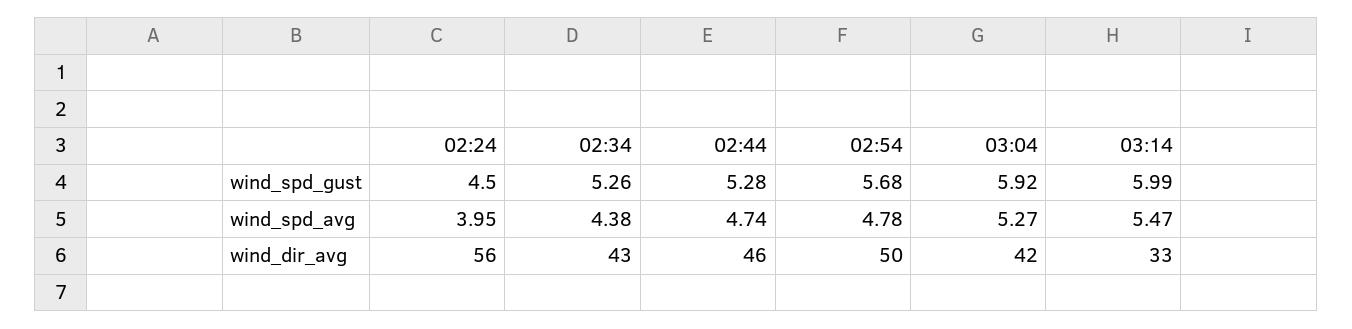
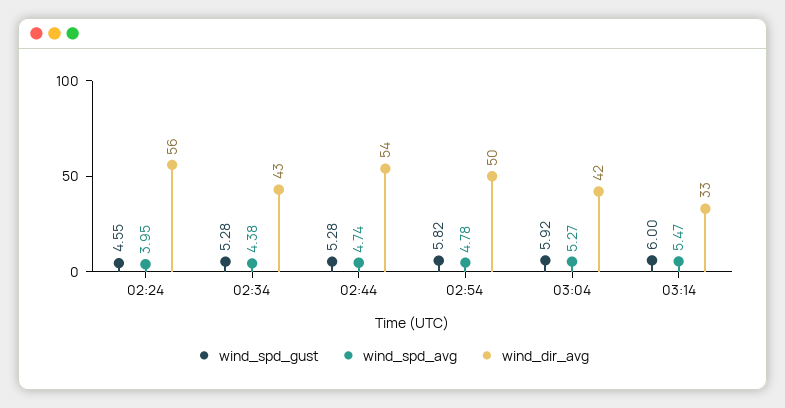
  {
    "wind_spd_gust": {
-     "02:24": 4.5,
+     "02:24": 4.55,
-     "02:34": 5.26,
+     "02:34": 5.28,
      "02:44": 5.28,
-     "02:54": 5.68,
+     "02:54": 5.82,
      "03:04": 5.92,
-     "03:14": 5.99
+     "03:14": 6
    },
    "wind_spd_avg": {
      "02:24": 3.95,
      "02:34": 4.38,
      "02:44": 4.74,
      "02:54": 4.78,
      "03:04": 5.27,
      "03:14": 5.47
    },
    "wind_dir_avg": {
      "02:24": 56,
      "02:34": 43,
-     "02:44": 46,
+     "02:44": 54,
      "02:54": 50,
      "03:04": 42,
      "03:14": 33
    }
  }

